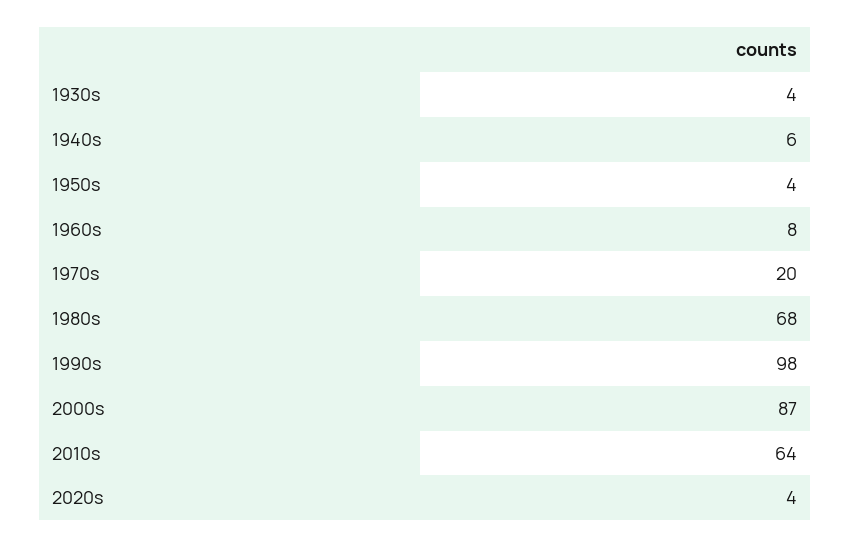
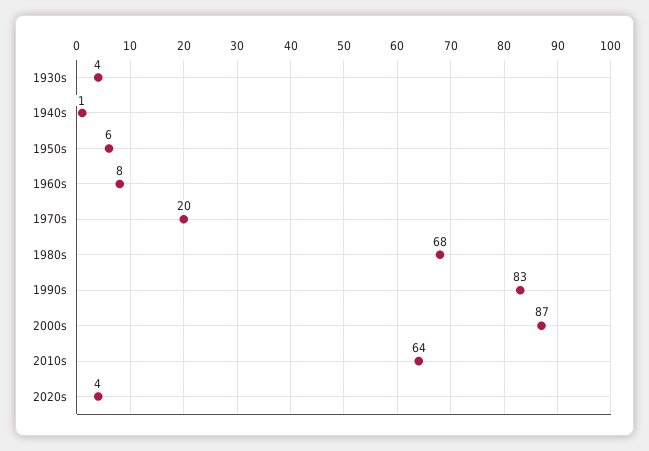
  {
    "1930s": 4,
-   "1940s": 6,
+   "1940s": 1,
-   "1950s": 4,
+   "1950s": 6,
    "1960s": 8,
    "1970s": 20,
    "1980s": 68,
-   "1990s": 98,
+   "1990s": 83,
    "2000s": 87,
    "2010s": 64,
    "2020s": 4
  }

